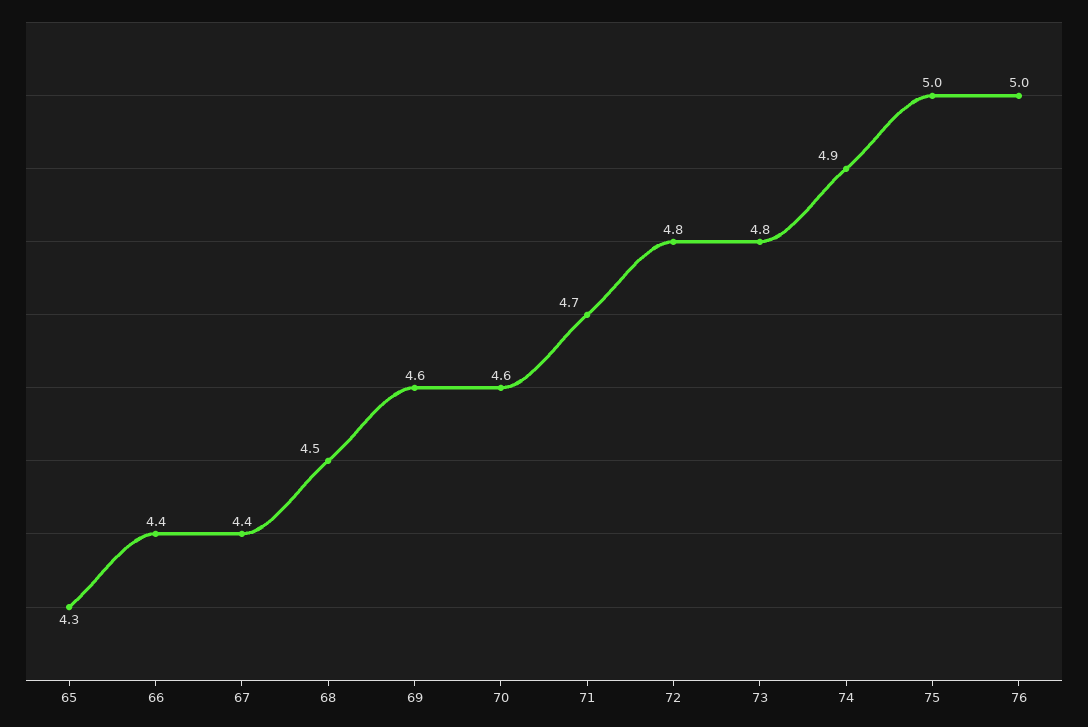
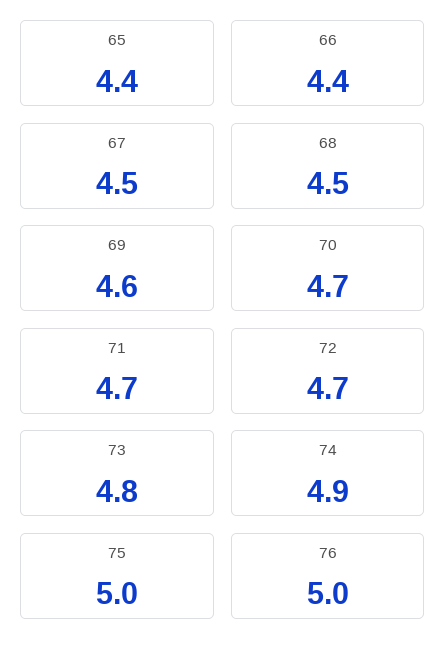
  {
-   "65": 4.3,
+   "65": 4.4,
    "66": 4.4,
-   "67": 4.4,
+   "67": 4.5,
    "68": 4.5,
    "69": 4.6,
-   "70": 4.6,
+   "70": 4.7,
    "71": 4.7,
-   "72": 4.8,
+   "72": 4.7,
    "73": 4.8,
    "74": 4.9,
    "75": 5,
    "76": 5
  }

